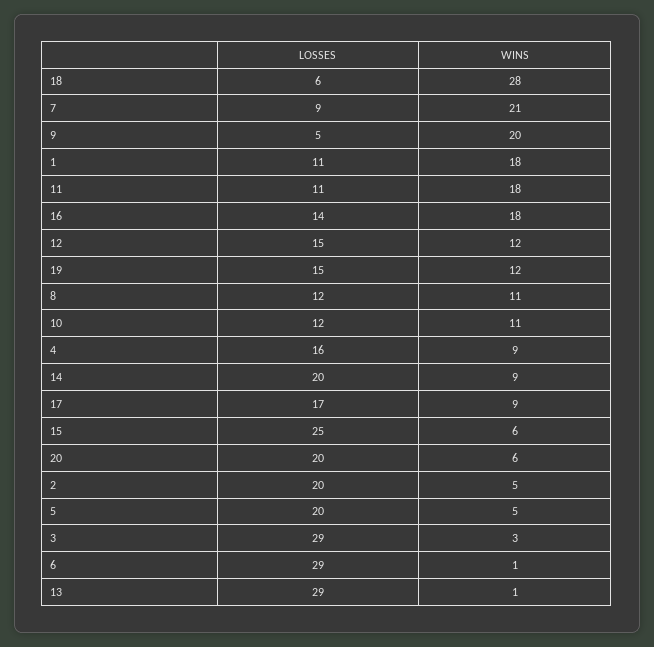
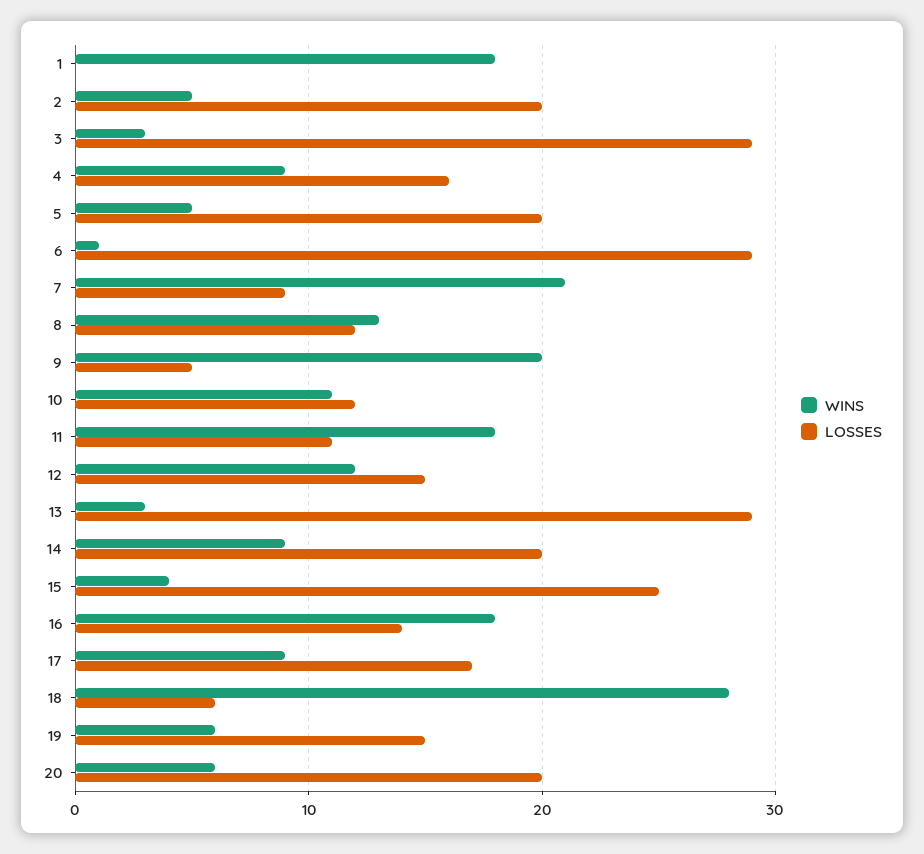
  {
    "LOSSES": {
      "18": 6,
      "7": 9,
      "9": 5,
-     "1": 11,
+     "1": 0,
      "11": 11,
      "16": 14,
      "12": 15,
      "19": 15,
      "8": 12,
      "10": 12,
      "4": 16,
      "14": 20,
      "17": 17,
      "15": 25,
      "20": 20,
      "2": 20,
      "5": 20,
      "3": 29,
      "6": 29,
      "13": 29
    },
    "WINS": {
      "18": 28,
      "7": 21,
      "9": 20,
      "1": 18,
      "11": 18,
      "16": 18,
      "12": 12,
-     "19": 12,
+     "19": 6,
-     "8": 11,
+     "8": 13,
      "10": 11,
      "4": 9,
      "14": 9,
      "17": 9,
-     "15": 6,
+     "15": 4,
      "20": 6,
      "2": 5,
      "5": 5,
      "3": 3,
      "6": 1,
-     "13": 1
+     "13": 3
    }
  }

